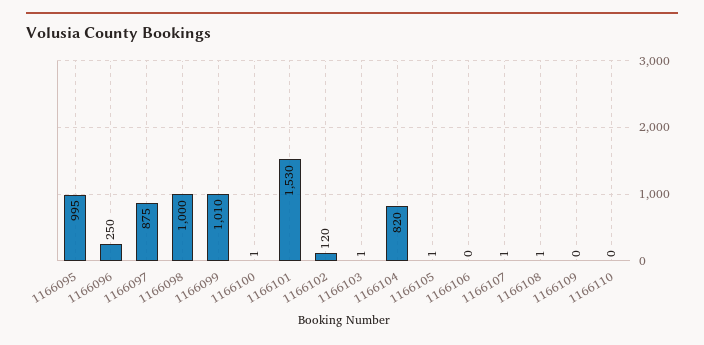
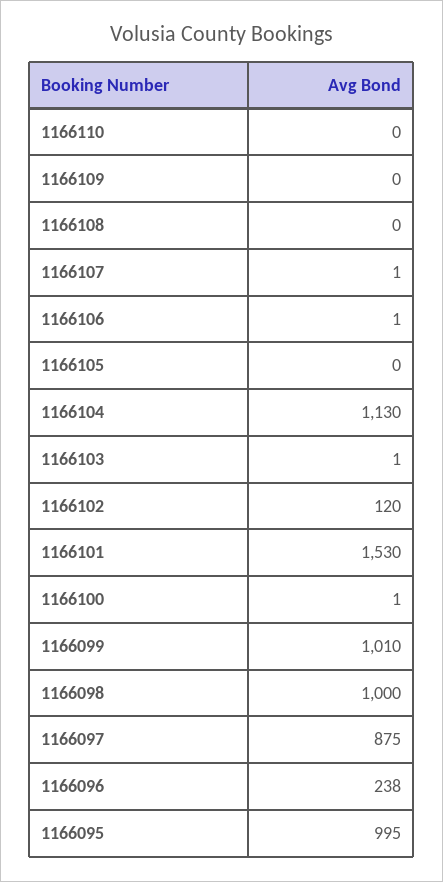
  {
    "1166095": 995,
-   "1166096": 250,
+   "1166096": 238,
    "1166097": 875,
    "1166098": 1000,
    "1166099": 1010,
    "1166100": 1,
    "1166101": 1530,
    "1166102": 120,
    "1166103": 1,
-   "1166104": 820,
+   "1166104": 1130,
-   "1166105": 1,
+   "1166105": 0,
-   "1166106": 0,
+   "1166106": 1,
    "1166107": 1,
-   "1166108": 1,
+   "1166108": 0,
    "1166109": 0,
    "1166110": 0
  }

